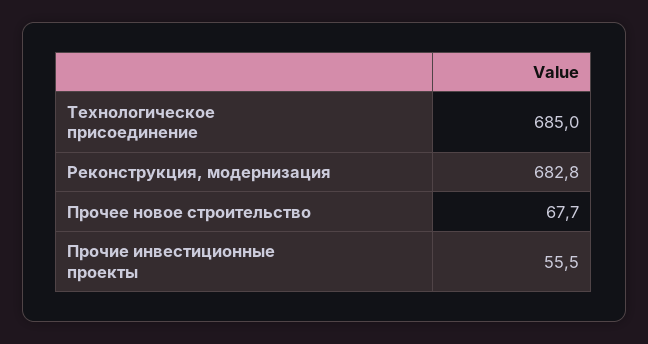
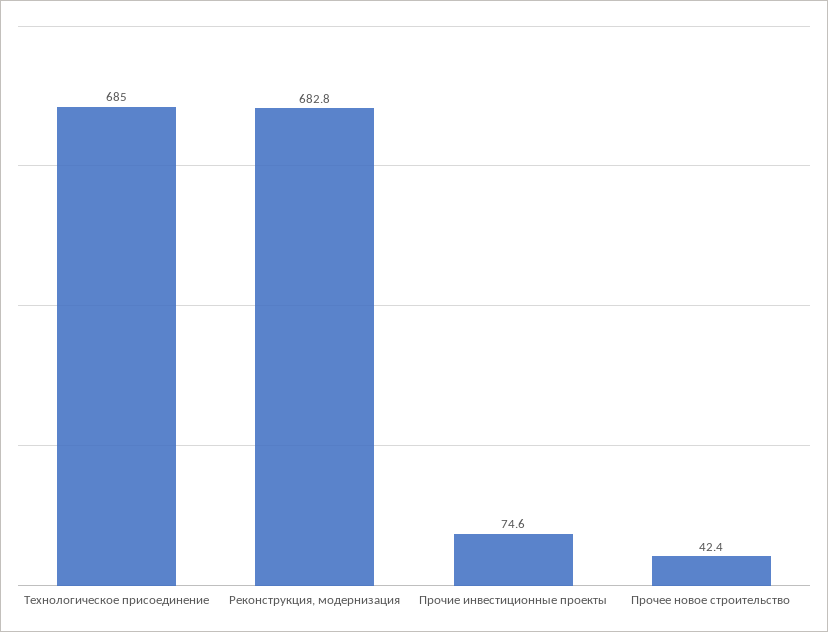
  {
    "Технологическое присоединение": 685,
    "Реконструкция, модернизация": 682.8,
-   "Прочее новое строительство": 67.7,
+   "Прочее новое строительство": 42.4,
-   "Прочие инвестиционные проекты": 55.5
+   "Прочие инвестиционные проекты": 74.6
  }

